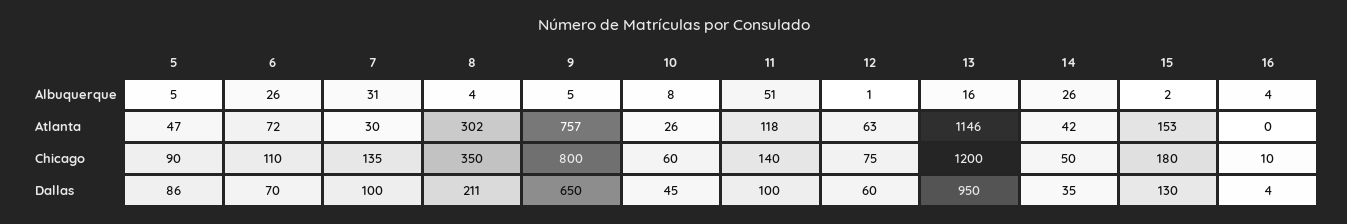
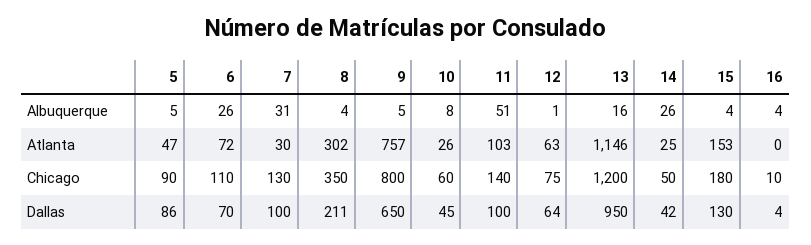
  {
    "5": {
      "Albuquerque": 5,
      "Atlanta": 47,
      "Chicago": 90,
      "Dallas": 86
    },
    "6": {
      "Albuquerque": 26,
      "Atlanta": 72,
      "Chicago": 110,
      "Dallas": 70
    },
    "7": {
      "Albuquerque": 31,
      "Atlanta": 30,
-     "Chicago": 135,
+     "Chicago": 130,
      "Dallas": 100
    },
    "8": {
      "Albuquerque": 4,
      "Atlanta": 302,
      "Chicago": 350,
      "Dallas": 211
    },
    "9": {
      "Albuquerque": 5,
      "Atlanta": 757,
      "Chicago": 800,
      "Dallas": 650
    },
    "10": {
      "Albuquerque": 8,
      "Atlanta": 26,
      "Chicago": 60,
      "Dallas": 45
    },
    "11": {
      "Albuquerque": 51,
-     "Atlanta": 118,
+     "Atlanta": 103,
      "Chicago": 140,
      "Dallas": 100
    },
    "12": {
      "Albuquerque": 1,
      "Atlanta": 63,
      "Chicago": 75,
-     "Dallas": 60
+     "Dallas": 64
    },
    "13": {
      "Albuquerque": 16,
      "Atlanta": 1146,
      "Chicago": 1200,
      "Dallas": 950
    },
    "14": {
      "Albuquerque": 26,
-     "Atlanta": 42,
+     "Atlanta": 25,
      "Chicago": 50,
-     "Dallas": 35
+     "Dallas": 42
    },
    "15": {
-     "Albuquerque": 2,
+     "Albuquerque": 4,
      "Atlanta": 153,
      "Chicago": 180,
      "Dallas": 130
    },
    "16": {
      "Albuquerque": 4,
      "Atlanta": 0,
      "Chicago": 10,
      "Dallas": 4
    }
  }

